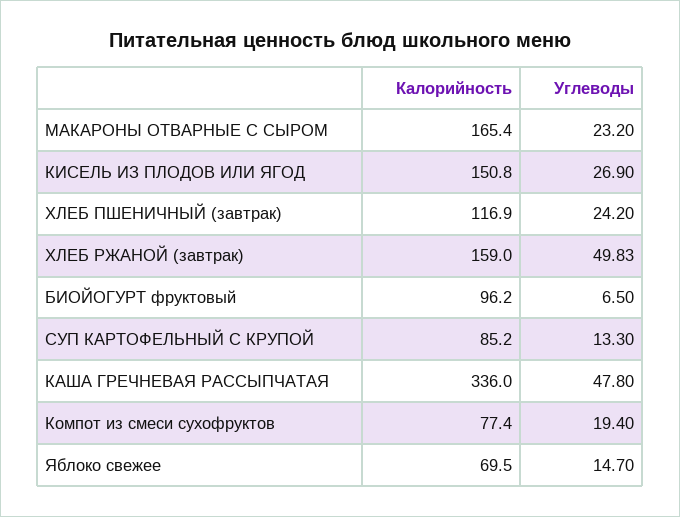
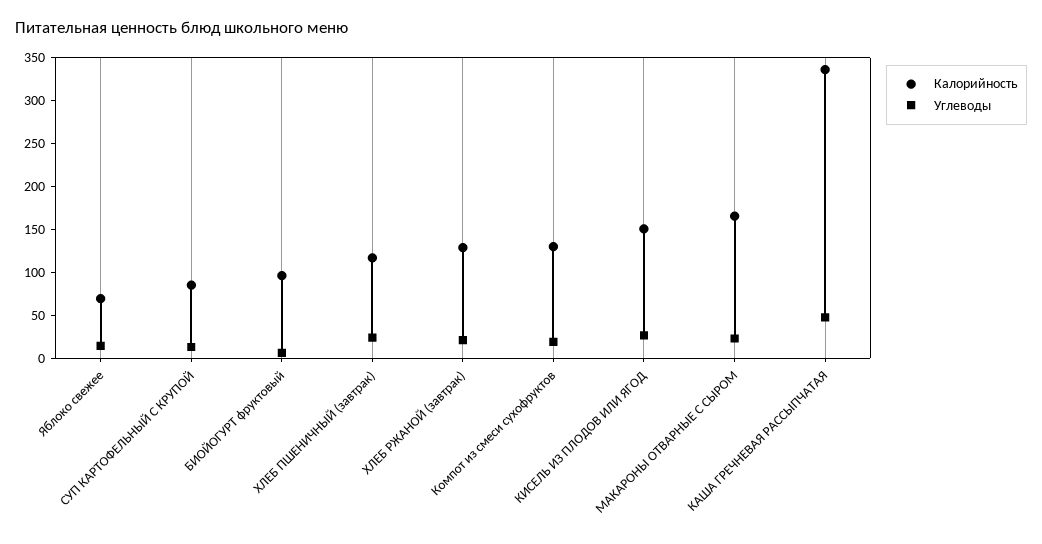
  {
    "Калорийность": {
      "МАКАРОНЫ ОТВАРНЫЕ С СЫРОМ": 165.4,
      "КИСЕЛЬ ИЗ ПЛОДОВ ИЛИ ЯГОД": 150.8,
      "ХЛЕБ ПШЕНИЧНЫЙ (завтрак)": 116.9,
-     "ХЛЕБ РЖАНОЙ (завтрак)": 159,
+     "ХЛЕБ РЖАНОЙ (завтрак)": 130,
      "БИОЙОГУРТ фруктовый": 96.2,
      "СУП КАРТОФЕЛЬНЫЙ С КРУПОЙ": 85.2,
      "КАША ГРЕЧНЕВАЯ РАССЫПЧАТАЯ": 336,
-     "Компот из смеси сухофруктов": 77.4,
+     "Компот из смеси сухофруктов": 130,
      "Яблоко свежее": 69.5
    },
    "Углеводы": {
      "МАКАРОНЫ ОТВАРНЫЕ С СЫРОМ": 23.2,
      "КИСЕЛЬ ИЗ ПЛОДОВ ИЛИ ЯГОД": 26.9,
      "ХЛЕБ ПШЕНИЧНЫЙ (завтрак)": 24.2,
-     "ХЛЕБ РЖАНОЙ (завтрак)": 49.83,
+     "ХЛЕБ РЖАНОЙ (завтрак)": 20,
      "БИОЙОГУРТ фруктовый": 6.5,
      "СУП КАРТОФЕЛЬНЫЙ С КРУПОЙ": 13.3,
      "КАША ГРЕЧНЕВАЯ РАССЫПЧАТАЯ": 47.8,
      "Компот из смеси сухофруктов": 19.4,
      "Яблоко свежее": 14.7
    }
  }

